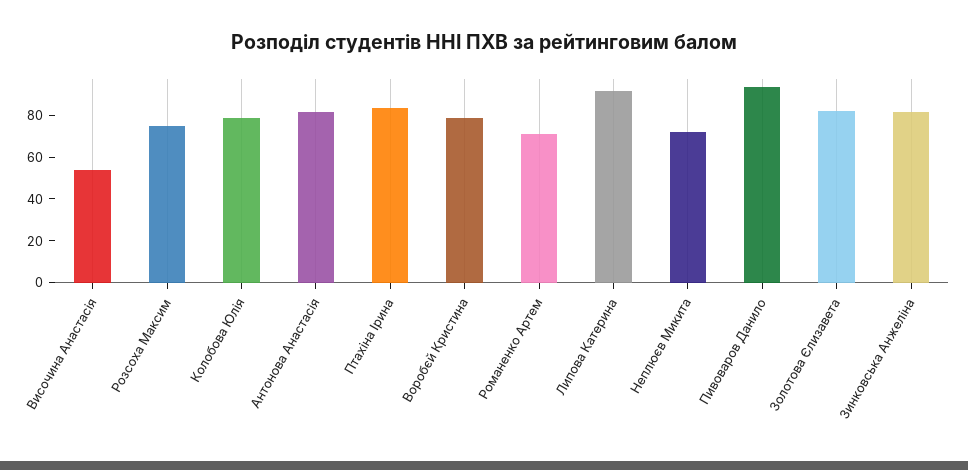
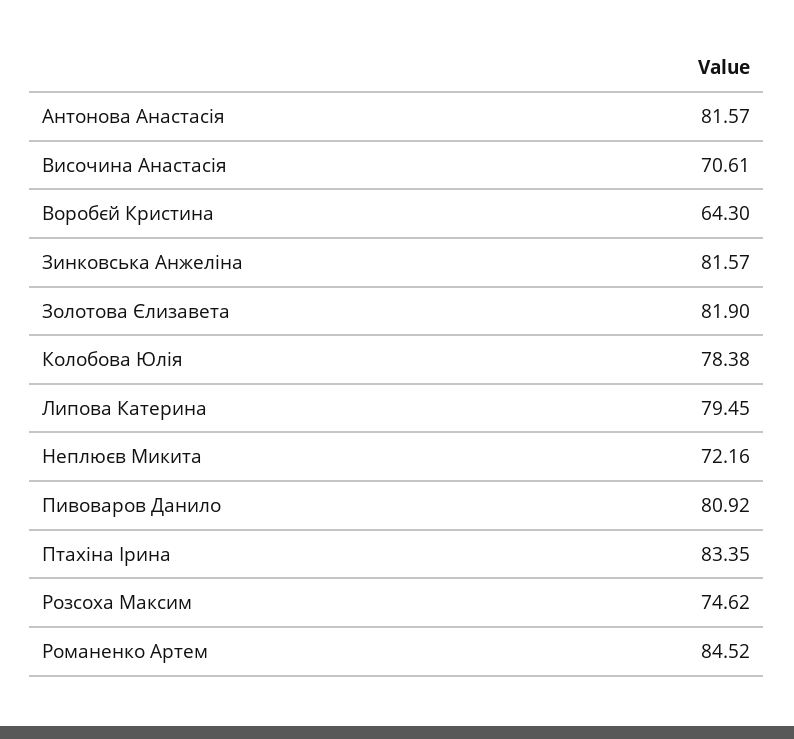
  {
-   "Височина Анастасія": 55,
+   "Височина Анастасія": 70.61,
    "Розсоха Максим": 74.62,
    "Колобова Юлія": 78.38,
    "Антонова Анастасія": 81.57,
    "Птахіна Ірина": 83.35,
-   "Воробєй Кристина": 80,
+   "Воробєй Кристина": 64.3,
-   "Романенко Артем": 70,
+   "Романенко Артем": 84.52,
-   "Липова Катерина": 90,
+   "Липова Катерина": 79.45,
    "Неплюєв Микита": 72.16,
-   "Пивоваров Данило": 95,
+   "Пивоваров Данило": 80.92,
    "Золотова Єлизавета": 81.9,
    "Зинковська Анжеліна": 81.57
  }

